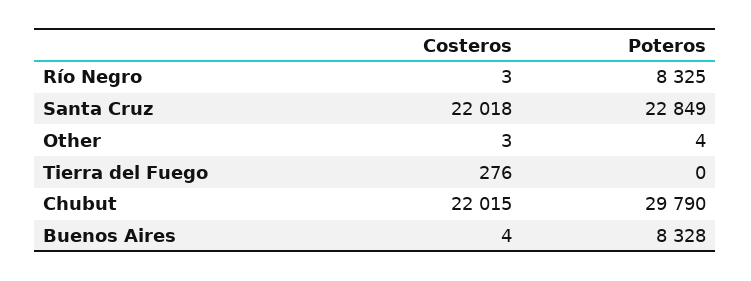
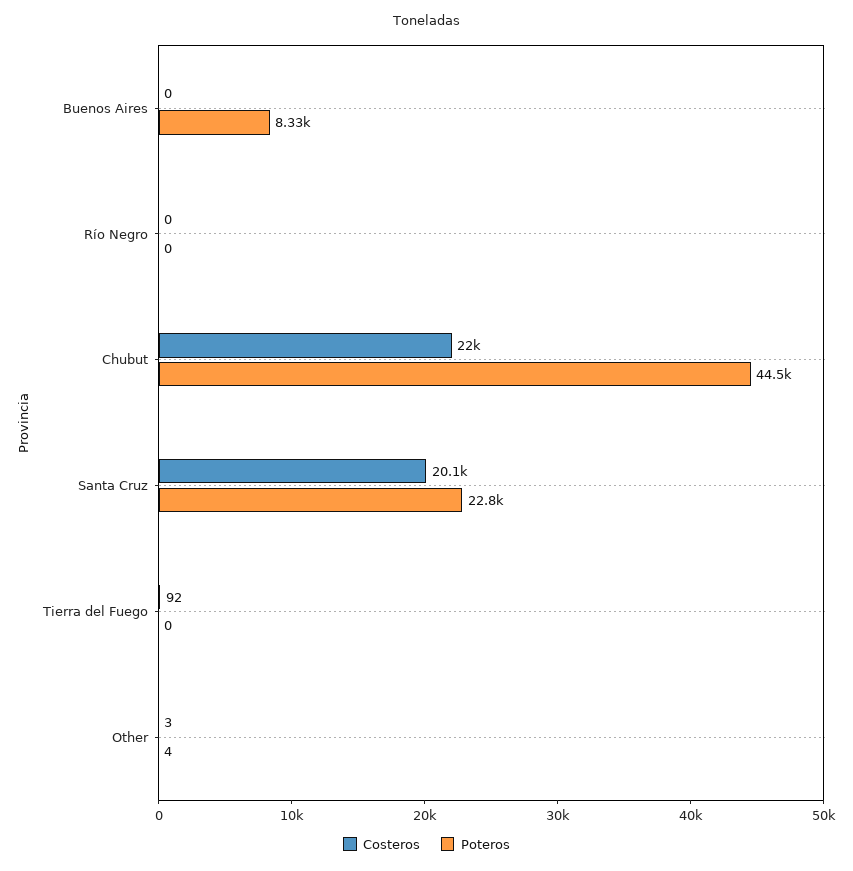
  {
    "Costeros": {
-     "Río Negro": 3,
+     "Río Negro": 0,
-     "Santa Cruz": 22018,
+     "Santa Cruz": 20100,
      "Other": 3,
-     "Tierra del Fuego": 276,
+     "Tierra del Fuego": 92,
      "Chubut": 22015,
-     "Buenos Aires": 4
+     "Buenos Aires": 0
    },
    "Poteros": {
-     "Río Negro": 8325,
+     "Río Negro": 0,
      "Santa Cruz": 22849,
      "Other": 4,
      "Tierra del Fuego": 0,
-     "Chubut": 29790,
+     "Chubut": 44500,
      "Buenos Aires": 8328
    }
  }

